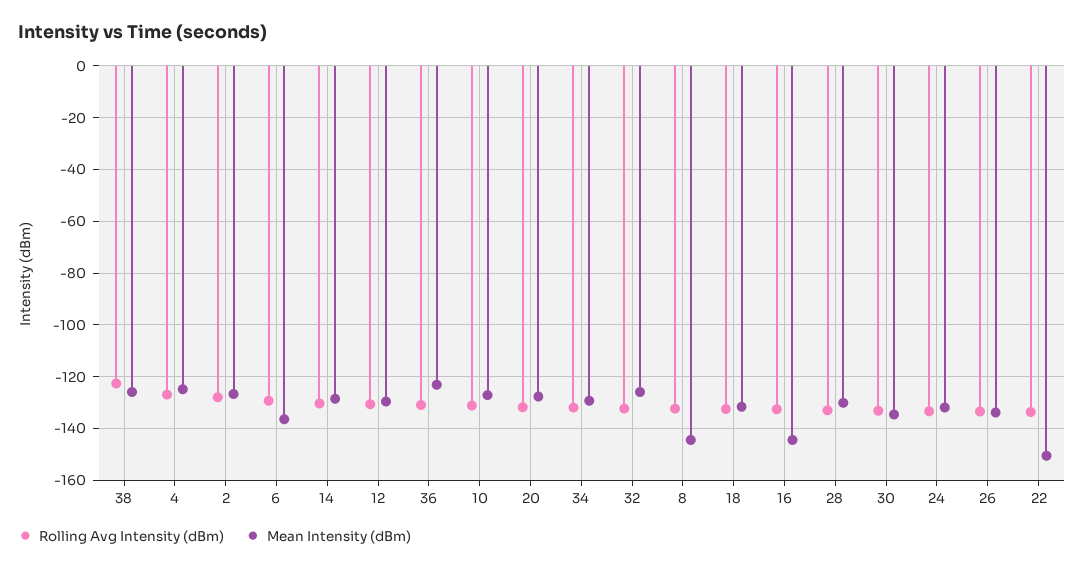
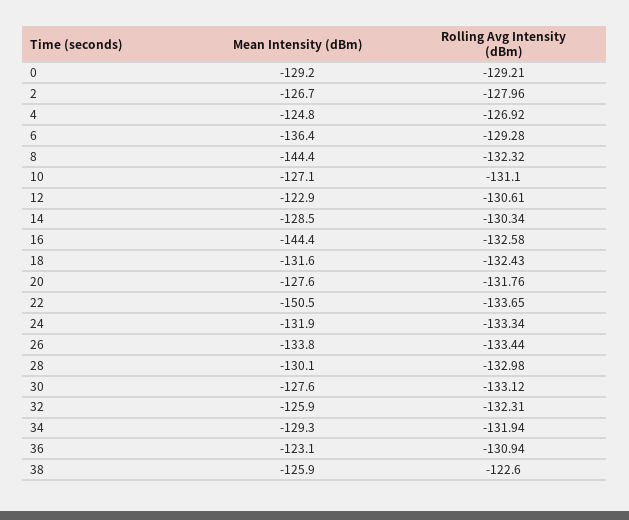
  {
    "Rolling Avg Intensity (dBm)": {
      "38": -122.6,
      "4": -126.92,
      "2": -127.96,
      "6": -129.28,
      "14": -130.34,
      "12": -130.61,
      "36": -130.94,
      "10": -131.1,
      "20": -131.76,
      "34": -131.94,
      "32": -132.31,
      "8": -132.32,
      "18": -132.43,
      "16": -132.58,
      "28": -132.98,
      "30": -133.12,
      "24": -133.34,
      "26": -133.44,
-     "22": -133.65
+     "22": -133.65,
+     "0": -129.21
    },
    "Mean Intensity (dBm)": {
      "38": -125.9,
      "4": -124.8,
      "2": -126.7,
      "6": -136.4,
      "14": -128.5,
-     "12": -130,
+     "12": -122.9,
      "36": -123.1,
      "10": -127.1,
      "20": -127.6,
      "34": -129.3,
      "32": -125.9,
      "8": -144.4,
      "18": -131.6,
      "16": -144.4,
      "28": -130.1,
-     "30": -135,
+     "30": -127.6,
      "24": -131.9,
      "26": -133.8,
-     "22": -150.5
+     "22": -150.5,
+     "0": -129.2
    }
  }

